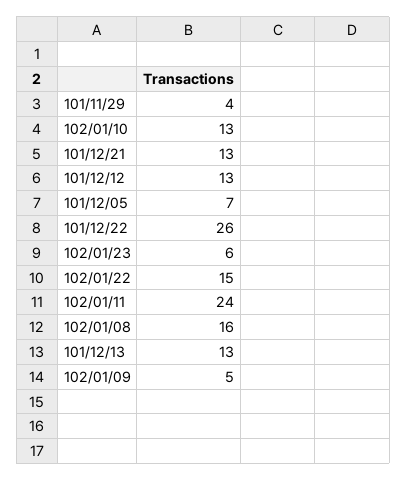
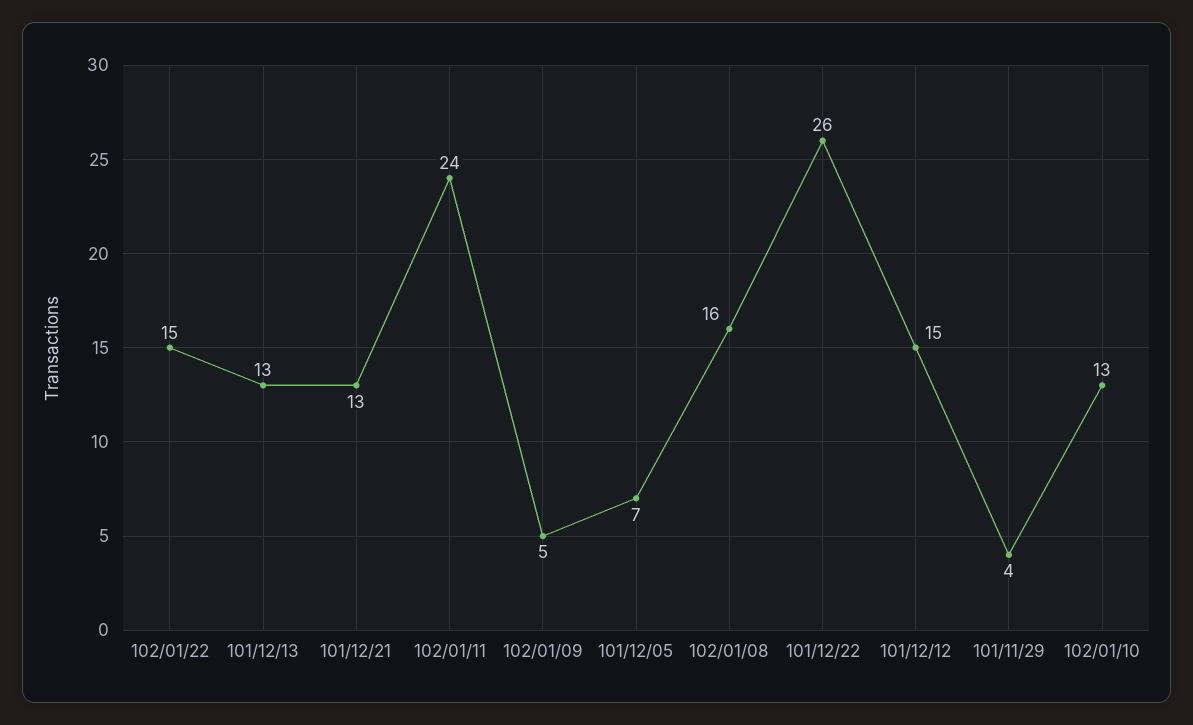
  {
    "101/11/29": 4,
    "102/01/10": 13,
    "101/12/21": 13,
-   "101/12/12": 13,
+   "101/12/12": 15,
    "101/12/05": 7,
    "101/12/22": 26,
-   "102/01/23": 6,
    "102/01/22": 15,
    "102/01/11": 24,
    "102/01/08": 16,
    "101/12/13": 13,
    "102/01/09": 5
  }

